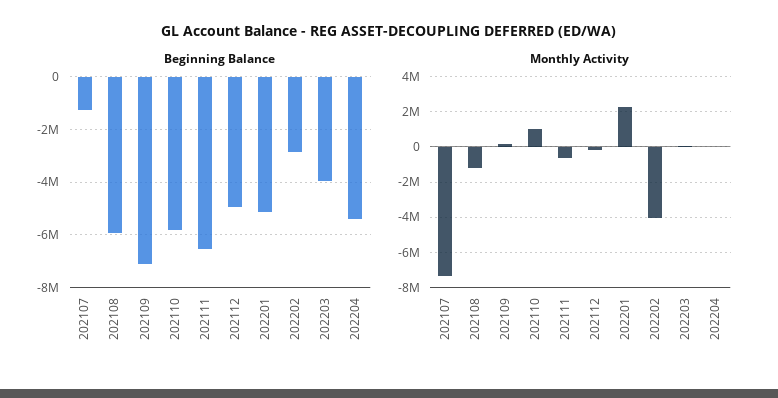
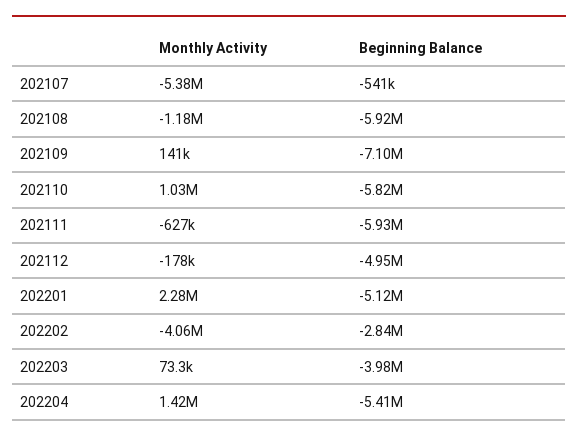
  {
    "Beginning Balance": {
-     "202107": -1250000,
+     "202107": -541000,
      "202108": -5920000,
      "202109": -7100000,
      "202110": -5820000,
-     "202111": -6500000,
+     "202111": -5930000,
      "202112": -4950000,
      "202201": -5120000,
      "202202": -2840000,
      "202203": -3980000,
      "202204": -5410000
    },
    "Monthly Activity": {
-     "202107": -7500000,
+     "202107": -5380000,
      "202108": -1180000,
      "202109": 141000,
      "202110": 1030000,
      "202111": -627000,
      "202112": -178000,
      "202201": 2280000,
      "202202": -4060000,
      "202203": 73300,
-     "202204": 0
+     "202204": 1420000
    }
  }

